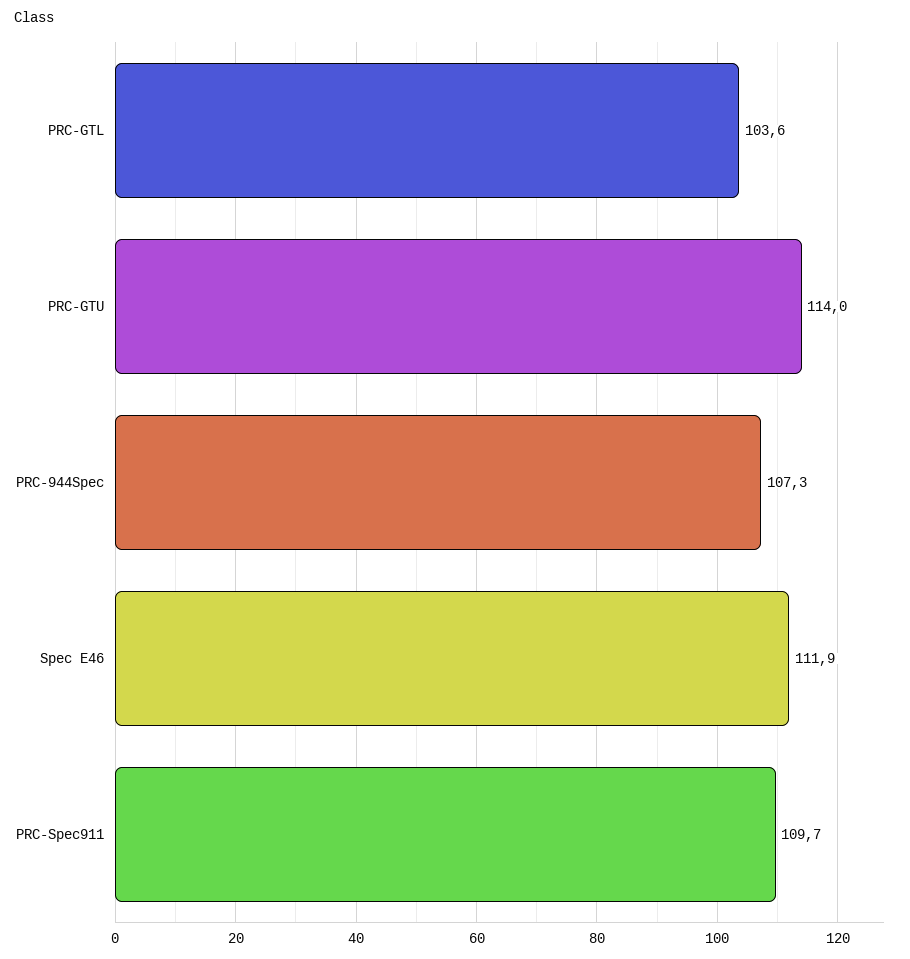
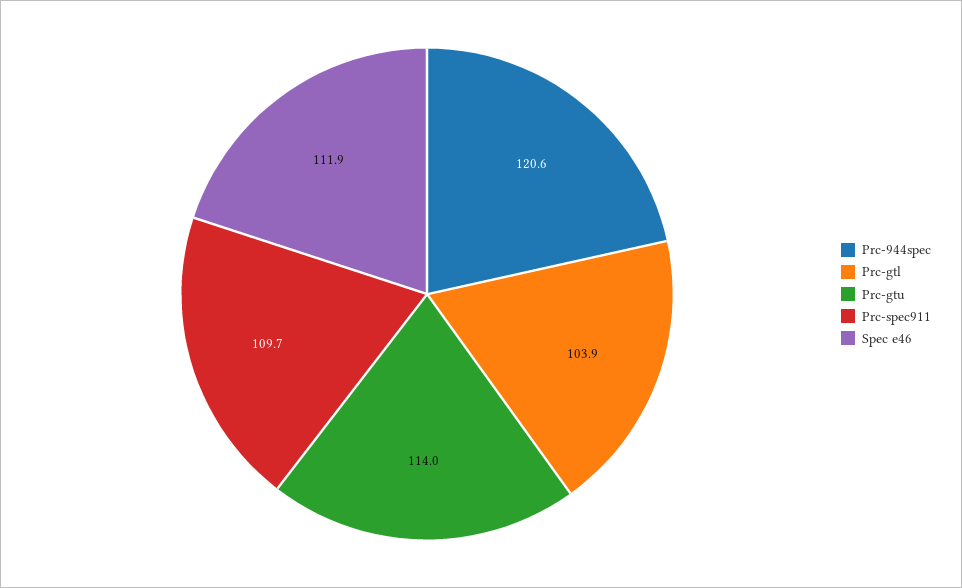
  {
-   "PRC-GTL": 103.6,
+   "PRC-GTL": 103.9,
    "PRC-GTU": 114,
-   "PRC-944Spec": 107.3,
+   "PRC-944Spec": 120.6,
    "Spec E46": 111.9,
    "PRC-Spec911": 109.7
  }

